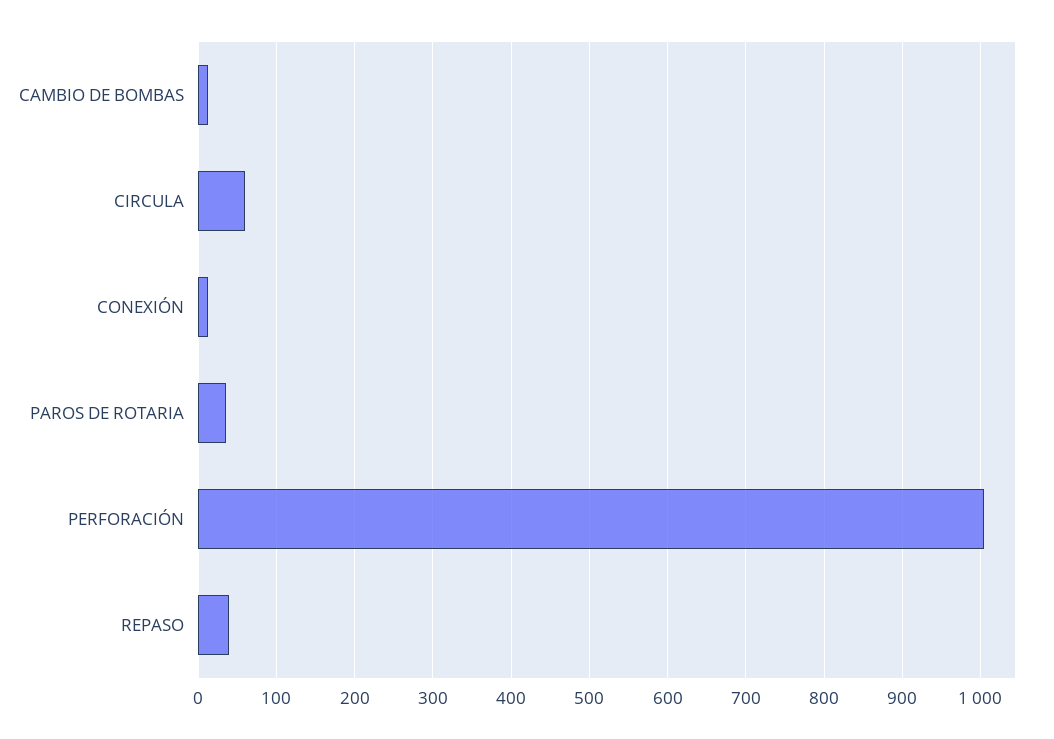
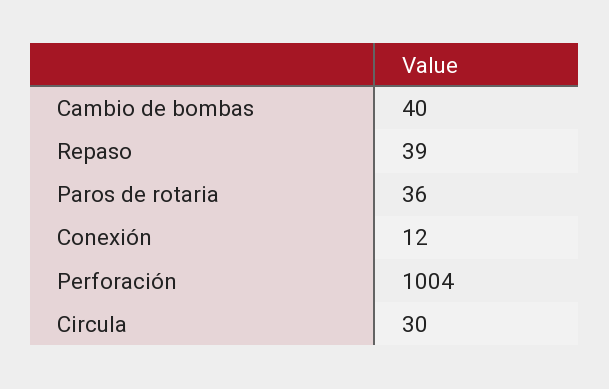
  {
-   "CAMBIO DE BOMBAS": 10,
+   "CAMBIO DE BOMBAS": 40,
-   "CIRCULA": 60,
+   "CIRCULA": 30,
    "CONEXIÓN": 12,
    "PAROS DE ROTARIA": 36,
    "PERFORACIÓN": 1004,
    "REPASO": 39
  }

